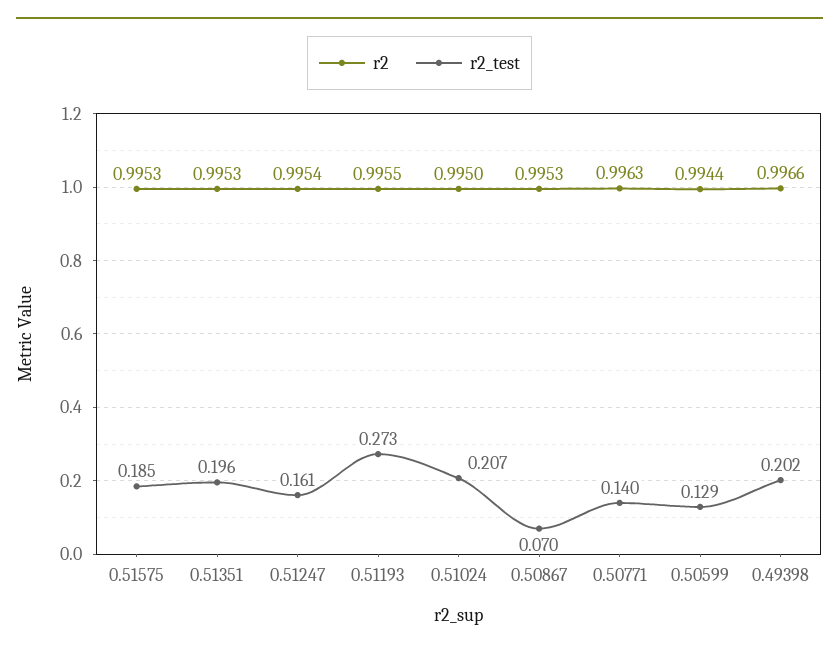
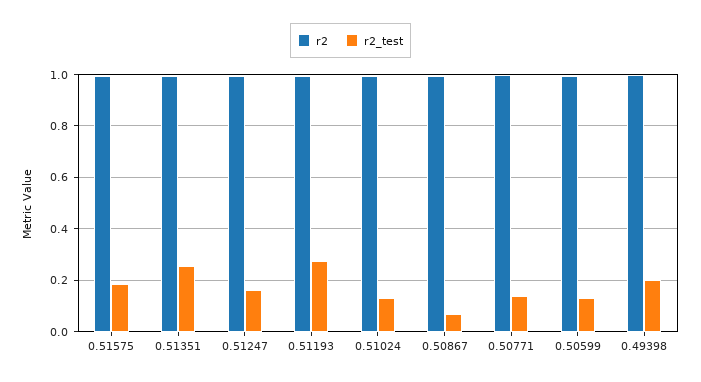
  {
    "r2": {
      "0.51575": 0.9953,
      "0.51351": 0.9953,
      "0.51247": 0.9954,
      "0.51193": 0.9955,
      "0.51024": 0.995,
      "0.50867": 0.9953,
      "0.50771": 0.9963,
      "0.50599": 0.9944,
      "0.49398": 0.9966
    },
    "r2_test": {
      "0.51575": 0.185,
-     "0.51351": 0.196,
+     "0.51351": 0.25,
      "0.51247": 0.161,
      "0.51193": 0.273,
-     "0.51024": 0.207,
+     "0.51024": 0.125,
      "0.50867": 0.07,
      "0.50771": 0.14,
      "0.50599": 0.129,
      "0.49398": 0.202
    }
  }

